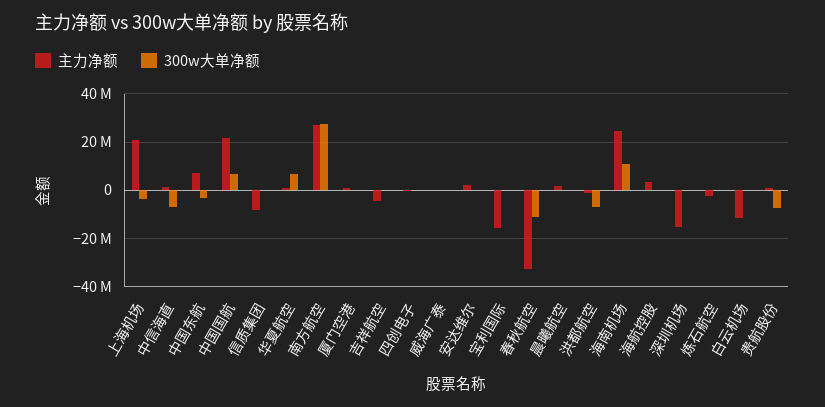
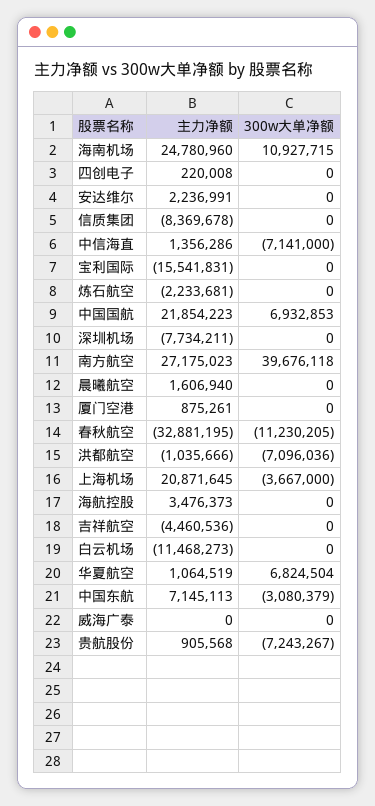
  {
    "主力净额": {
      "上海机场": 20871645,
      "中信海直": 1356286,
      "中国东航": 7145113,
      "中国国航": 21854223,
      "信质集团": -8369678,
      "华夏航空": 1064519,
      "南方航空": 27175023,
      "厦门空港": 875261,
      "吉祥航空": -4460536,
      "四创电子": 220008,
      "威海广泰": 0,
      "安达维尔": 2236991,
      "宝利国际": -15541831,
      "春秋航空": -32881195,
      "晨曦航空": 1606940,
      "洪都航空": -1035666,
      "海南机场": 24780960,
      "海航控股": 3476373,
-     "深圳机场": -15000000,
+     "深圳机场": -7734211,
      "炼石航空": -2233681,
      "白云机场": -11468273,
      "贵航股份": 905568
    },
    "300w大单净额": {
      "上海机场": -3667000,
      "中信海直": -7141000,
      "中国东航": -3080379,
      "中国国航": 6932853,
      "信质集团": 0,
      "华夏航空": 6824504,
-     "南方航空": 27500000,
+     "南方航空": 39676118,
      "厦门空港": 0,
      "吉祥航空": 0,
      "四创电子": 0,
      "威海广泰": 0,
      "安达维尔": 0,
      "宝利国际": 0,
      "春秋航空": -11230205,
      "晨曦航空": 0,
      "洪都航空": -7096036,
      "海南机场": 10927715,
      "海航控股": 0,
      "深圳机场": 0,
      "炼石航空": 0,
      "白云机场": 0,
      "贵航股份": -7243267
    }
  }

